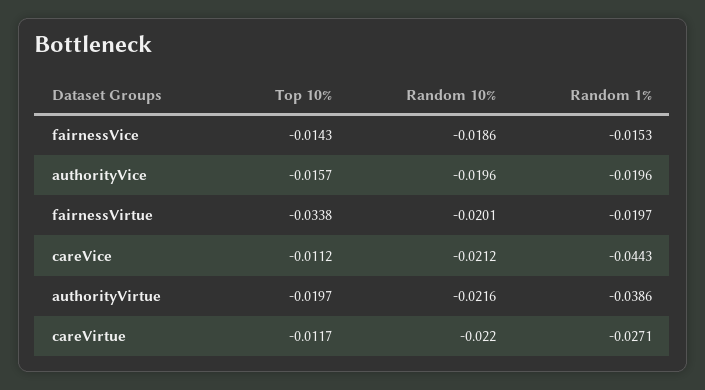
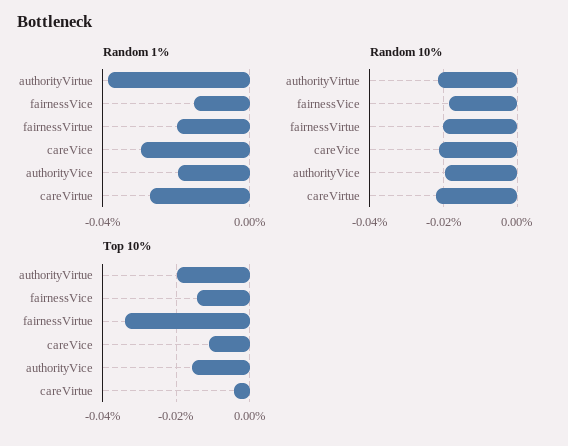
  {
    "Top 10%": {
      "fairnessVice": -0.0143,
      "authorityVice": -0.0157,
      "fairnessVirtue": -0.0338,
      "careVice": -0.0112,
      "authorityVirtue": -0.0197,
-     "careVirtue": -0.0117
+     "careVirtue": -0.004
    },
    "Random 10%": {
      "fairnessVice": -0.0186,
      "authorityVice": -0.0196,
      "fairnessVirtue": -0.0201,
      "careVice": -0.0212,
      "authorityVirtue": -0.0216,
      "careVirtue": -0.022
    },
    "Random 1%": {
      "fairnessVice": -0.0153,
      "authorityVice": -0.0196,
      "fairnessVirtue": -0.0197,
-     "careVice": -0.0443,
+     "careVice": -0.03,
      "authorityVirtue": -0.0386,
      "careVirtue": -0.0271
    }
  }

